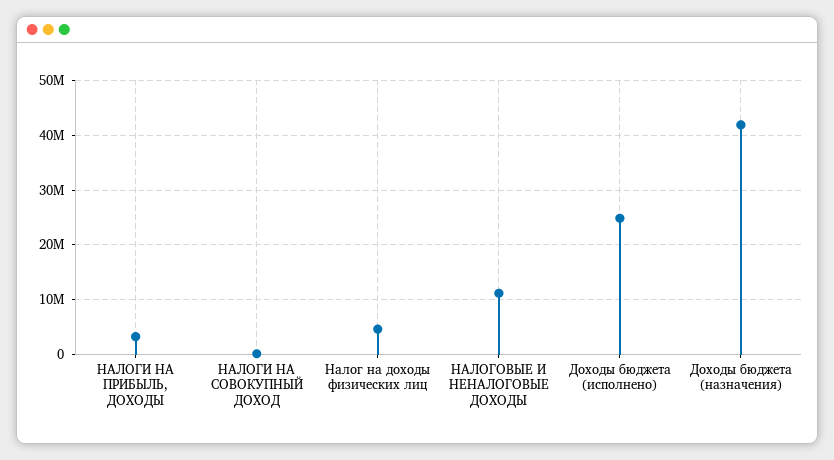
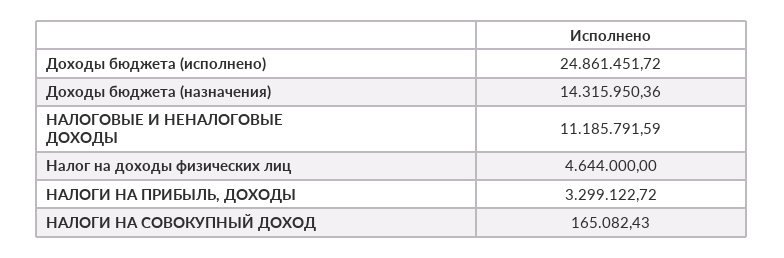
  {
    "НАЛОГИ НА ПРИБЫЛЬ, ДОХОДЫ": 3299122.72,
    "НАЛОГИ НА СОВОКУПНЫЙ ДОХОД": 165082.43,
    "Налог на доходы физических лиц": 4644000,
    "НАЛОГОВЫЕ И НЕНАЛОГОВЫЕ ДОХОДЫ": 11185791.59,
    "Доходы бюджета (исполнено)": 24861451.72,
-   "Доходы бюджета (назначения)": 42000000
+   "Доходы бюджета (назначения)": 14315950.36
  }

